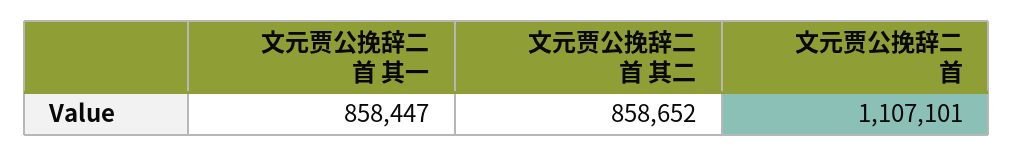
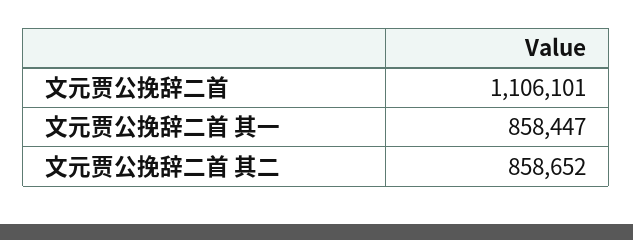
  {
    "文元贾公挽辞二首 其一": 858447,
    "文元贾公挽辞二首 其二": 858652,
-   "文元贾公挽辞二首": 1107101
+   "文元贾公挽辞二首": 1106101
  }

